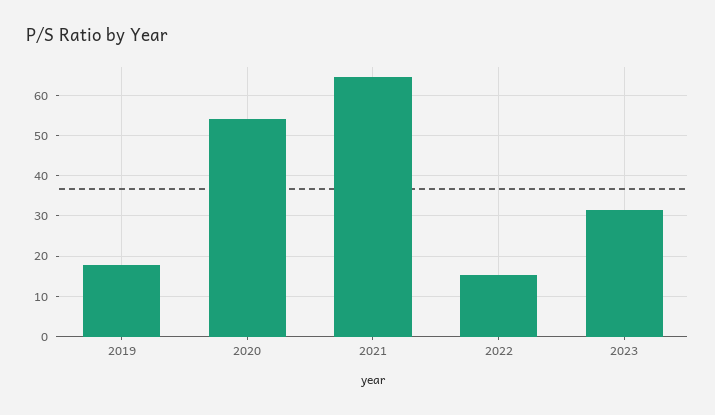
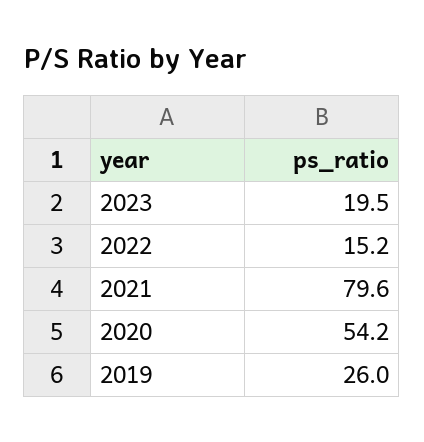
  {
-   "2019": 18,
+   "2019": 26,
    "2020": 54.2,
-   "2021": 64,
+   "2021": 79.6,
    "2022": 15.2,
-   "2023": 32
+   "2023": 19.5
  }

